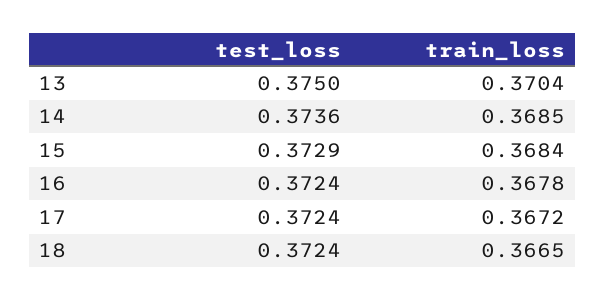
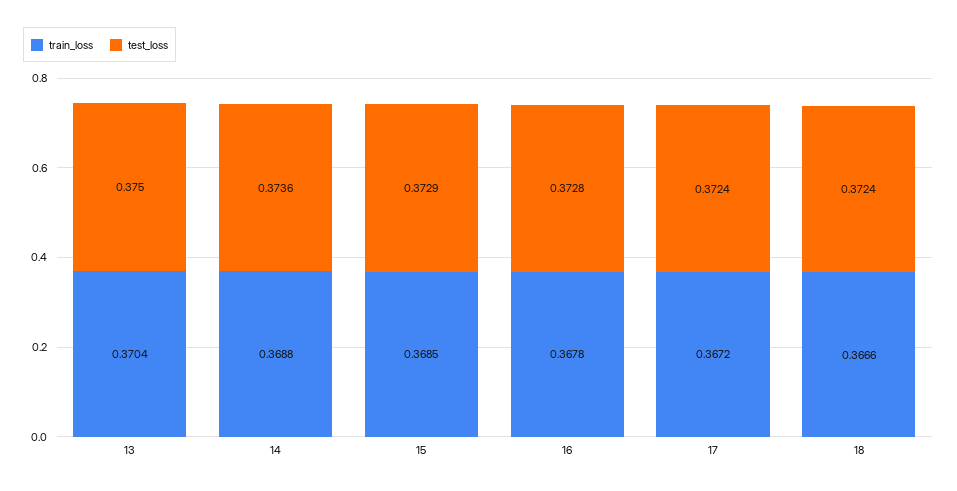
  {
    "test_loss": {
      "13": 0.375,
      "14": 0.3736,
      "15": 0.3729,
-     "16": 0.3724,
+     "16": 0.3728,
      "17": 0.3724,
      "18": 0.3724
    },
    "train_loss": {
      "13": 0.3704,
-     "14": 0.3685,
+     "14": 0.3688,
-     "15": 0.3684,
+     "15": 0.3685,
      "16": 0.3678,
      "17": 0.3672,
-     "18": 0.3665
+     "18": 0.3666
    }
  }

